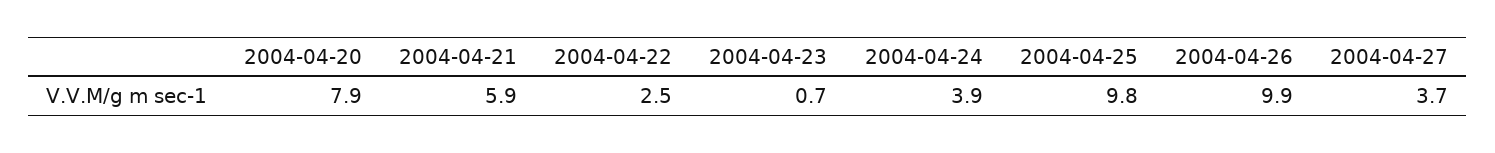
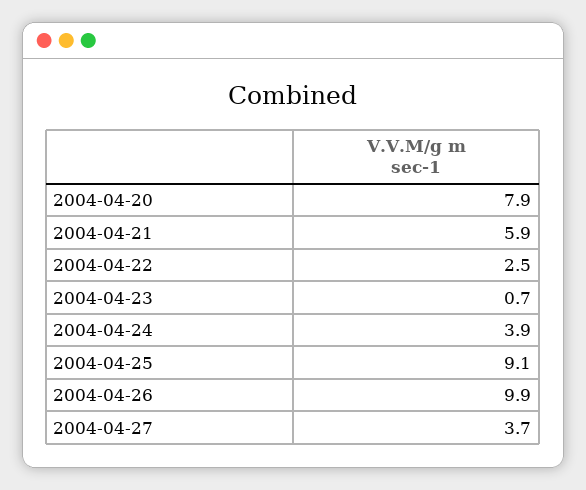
  {
    "2004-04-20": 7.9,
    "2004-04-21": 5.9,
    "2004-04-22": 2.5,
    "2004-04-23": 0.7,
    "2004-04-24": 3.9,
-   "2004-04-25": 9.8,
+   "2004-04-25": 9.1,
    "2004-04-26": 9.9,
    "2004-04-27": 3.7
  }

